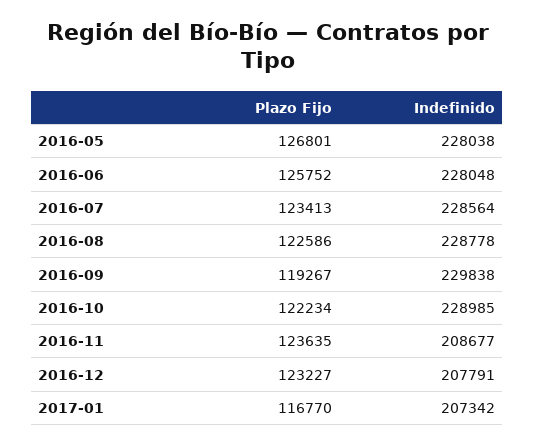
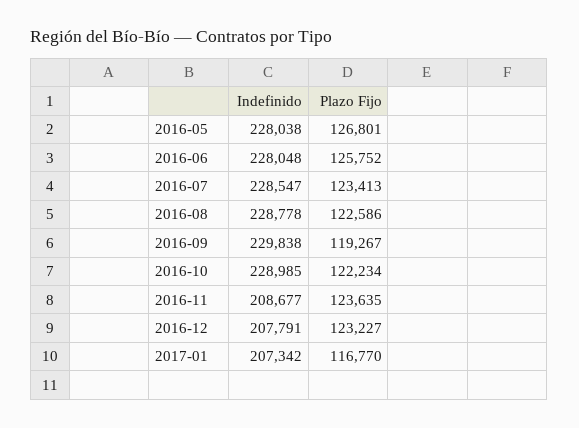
  {
    "Plazo Fijo": {
      "2016-05": 126801,
      "2016-06": 125752,
      "2016-07": 123413,
      "2016-08": 122586,
      "2016-09": 119267,
      "2016-10": 122234,
      "2016-11": 123635,
      "2016-12": 123227,
      "2017-01": 116770
    },
    "Indefinido": {
      "2016-05": 228038,
      "2016-06": 228048,
-     "2016-07": 228564,
+     "2016-07": 228547,
      "2016-08": 228778,
      "2016-09": 229838,
      "2016-10": 228985,
      "2016-11": 208677,
      "2016-12": 207791,
      "2017-01": 207342
    }
  }

